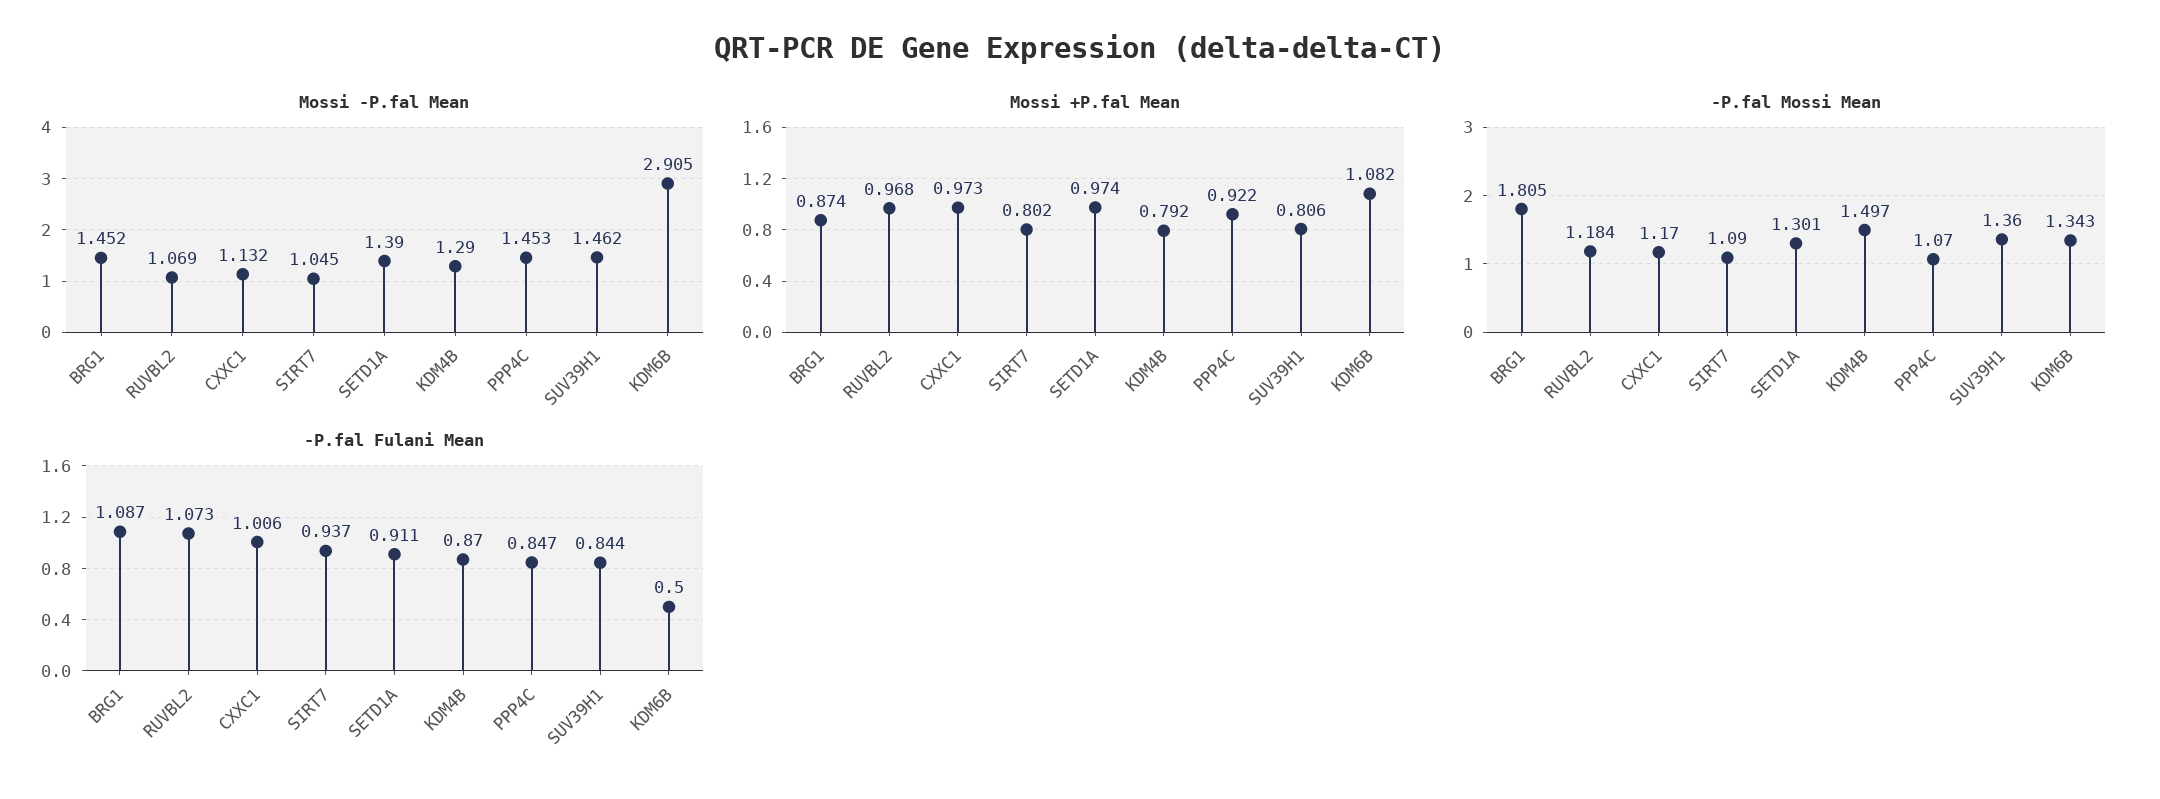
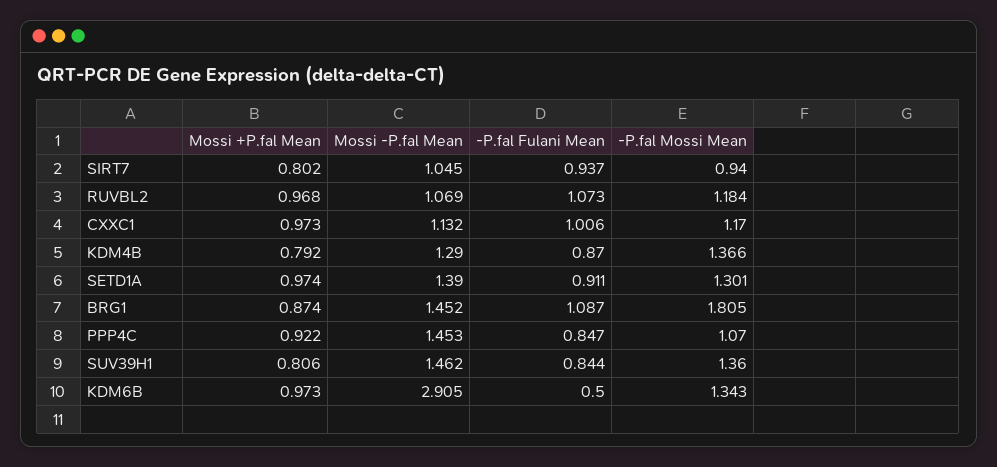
  {
    "Mossi -P.fal Mean": {
      "BRG1": 1.452,
      "RUVBL2": 1.069,
      "CXXC1": 1.132,
      "SIRT7": 1.045,
      "SETD1A": 1.39,
      "KDM4B": 1.29,
      "PPP4C": 1.453,
      "SUV39H1": 1.462,
      "KDM6B": 2.905
    },
    "Mossi +P.fal Mean": {
      "BRG1": 0.874,
      "RUVBL2": 0.968,
      "CXXC1": 0.973,
      "SIRT7": 0.802,
      "SETD1A": 0.974,
      "KDM4B": 0.792,
      "PPP4C": 0.922,
      "SUV39H1": 0.806,
-     "KDM6B": 1.082
+     "KDM6B": 0.973
    },
    "-P.fal Mossi Mean": {
      "BRG1": 1.805,
      "RUVBL2": 1.184,
      "CXXC1": 1.17,
-     "SIRT7": 1.09,
+     "SIRT7": 0.94,
      "SETD1A": 1.301,
-     "KDM4B": 1.497,
+     "KDM4B": 1.366,
      "PPP4C": 1.07,
      "SUV39H1": 1.36,
      "KDM6B": 1.343
    },
    "-P.fal Fulani Mean": {
      "BRG1": 1.087,
      "RUVBL2": 1.073,
      "CXXC1": 1.006,
      "SIRT7": 0.937,
      "SETD1A": 0.911,
      "KDM4B": 0.87,
      "PPP4C": 0.847,
      "SUV39H1": 0.844,
      "KDM6B": 0.5
    }
  }

